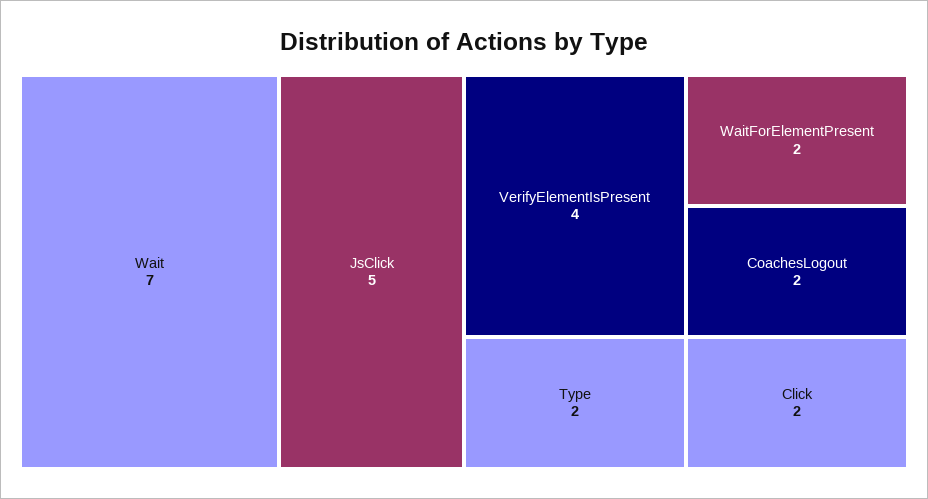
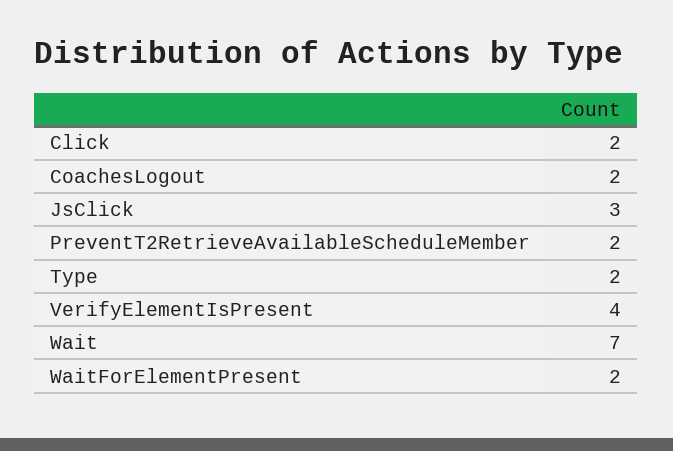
  {
    "Wait": 7,
-   "JsClick": 5,
+   "JsClick": 3,
    "VerifyElementIsPresent": 4,
    "Type": 2,
    "WaitForElementPresent": 2,
    "CoachesLogout": 2,
-   "Click": 2
+   "Click": 2,
+   "PreventT2RetrieveAvailableScheduleMember": 2
  }

